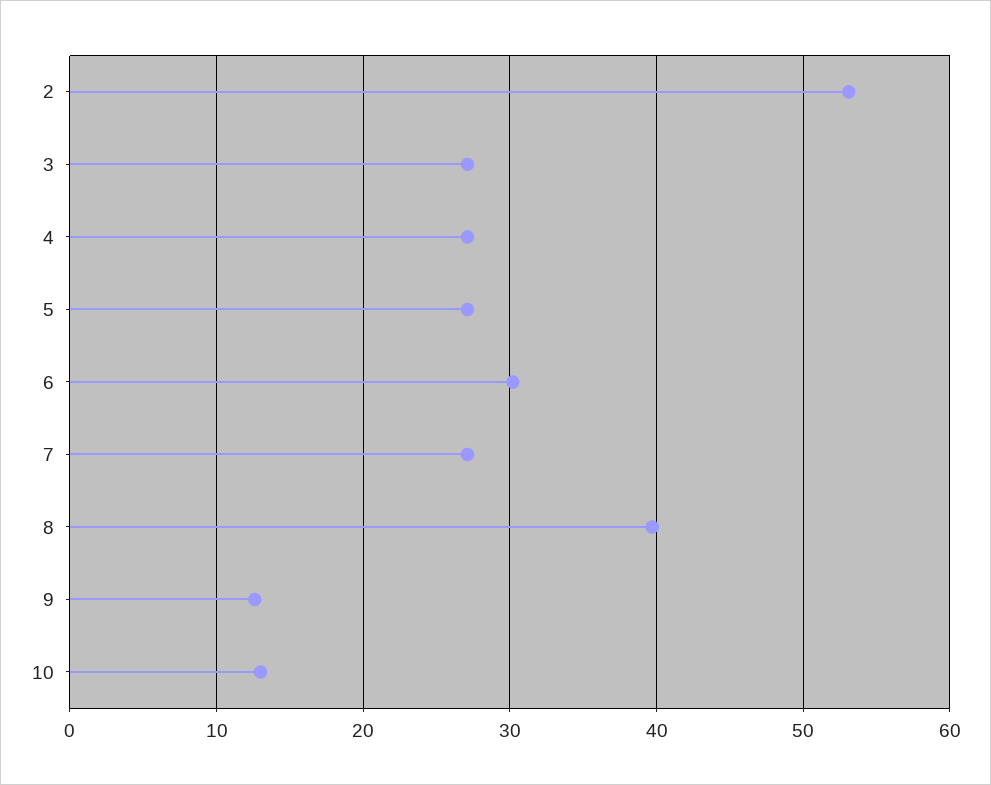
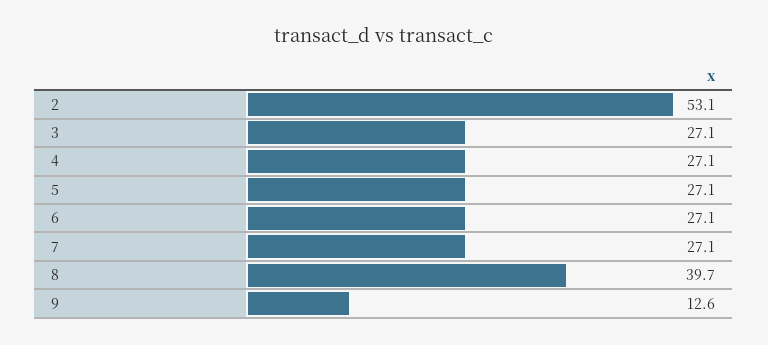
  {
    "2": 53.1,
    "3": 27.1,
    "4": 27.1,
    "5": 27.1,
-   "6": 30,
+   "6": 27.1,
    "7": 27.1,
    "8": 39.7,
-   "9": 12.6,
+   "9": 12.6
-   "10": 13
  }

